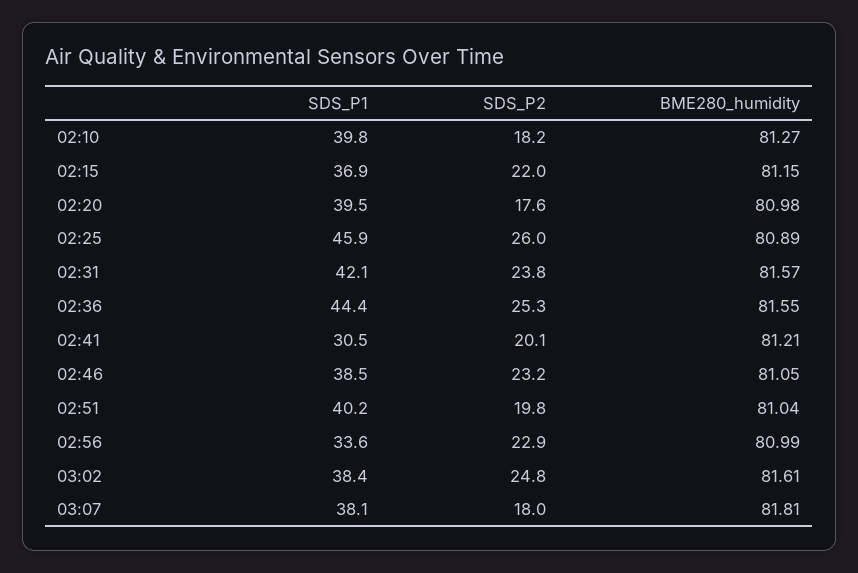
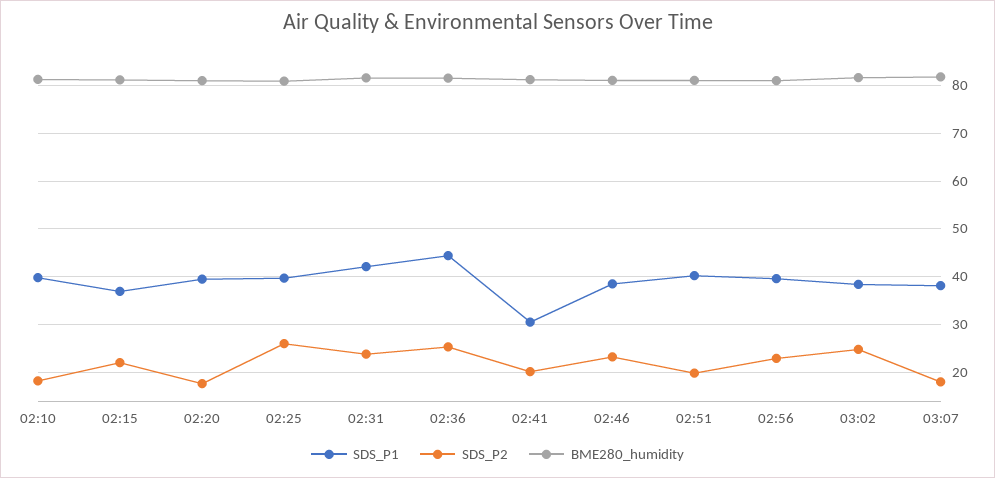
  {
    "SDS_P1": {
      "02:10": 39.8,
      "02:15": 36.9,
      "02:20": 39.5,
-     "02:25": 45.9,
+     "02:25": 40,
      "02:31": 42.1,
      "02:36": 44.4,
      "02:41": 30.5,
      "02:46": 38.5,
      "02:51": 40.2,
-     "02:56": 33.6,
+     "02:56": 40,
      "03:02": 38.4,
      "03:07": 38.1
    },
    "SDS_P2": {
      "02:10": 18.2,
      "02:15": 22,
      "02:20": 17.6,
      "02:25": 26,
      "02:31": 23.8,
      "02:36": 25.3,
      "02:41": 20.1,
      "02:46": 23.2,
      "02:51": 19.8,
      "02:56": 22.9,
      "03:02": 24.8,
      "03:07": 18
    },
    "BME280_humidity": {
      "02:10": 81.27,
      "02:15": 81.15,
      "02:20": 80.98,
      "02:25": 80.89,
      "02:31": 81.57,
      "02:36": 81.55,
      "02:41": 81.21,
      "02:46": 81.05,
      "02:51": 81.04,
      "02:56": 80.99,
      "03:02": 81.61,
      "03:07": 81.81
    }
  }

